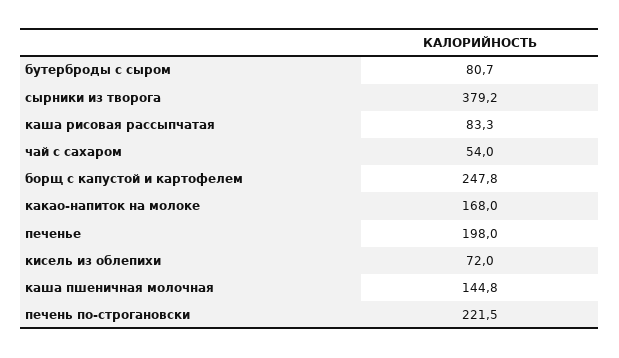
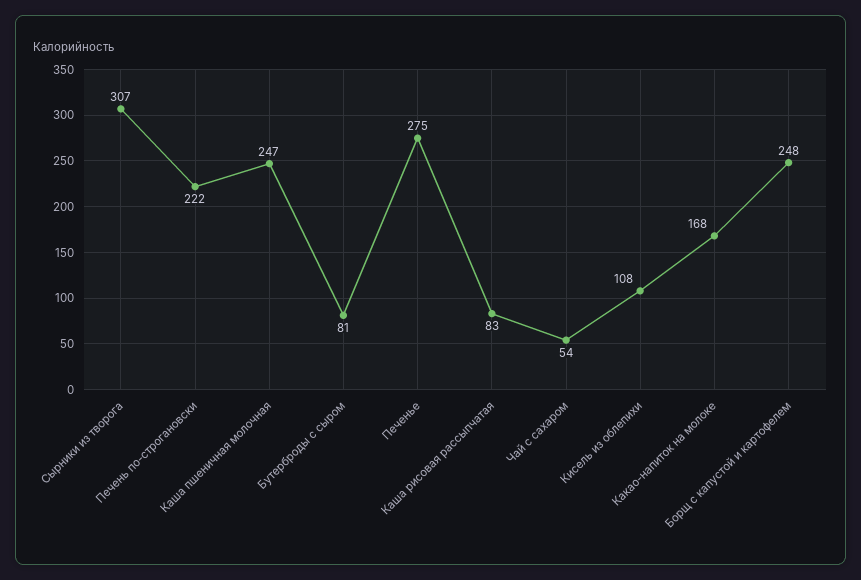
  {
    "бутерброды с сыром": 80.7,
-   "сырники из творога": 379.2,
+   "сырники из творога": 307,
    "каша рисовая рассыпчатая": 83.3,
    "чай с сахаром": 54,
    "борщ с капустой и картофелем": 247.8,
    "какао-напиток на молоке": 168,
-   "печенье": 198,
+   "печенье": 275,
-   "кисель из облепихи": 72,
+   "кисель из облепихи": 108,
-   "каша пшеничная молочная": 144.8,
+   "каша пшеничная молочная": 247,
    "печень по-строгановски": 221.5
  }

